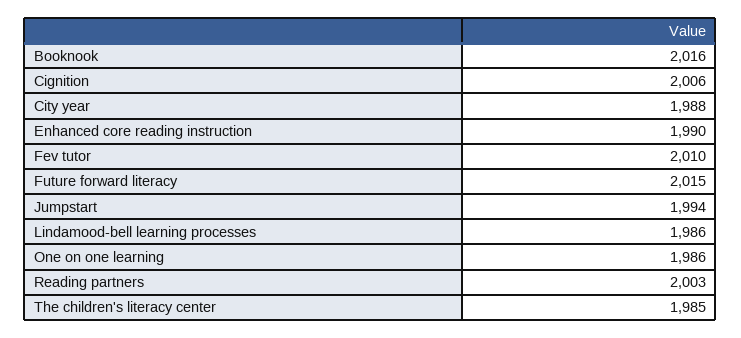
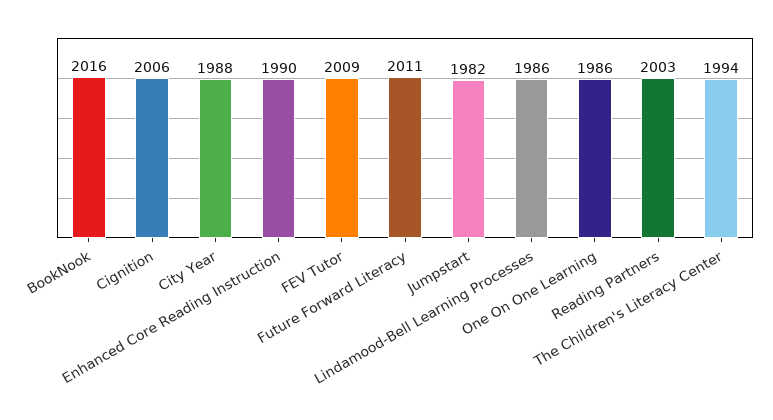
  {
    "Booknook": 2016,
    "Cignition": 2006,
    "City year": 1988,
    "Enhanced core reading instruction": 1990,
-   "Fev tutor": 2010,
+   "Fev tutor": 2009,
-   "Future forward literacy": 2015,
+   "Future forward literacy": 2011,
-   "Jumpstart": 1994,
+   "Jumpstart": 1982,
    "Lindamood-bell learning processes": 1986,
    "One on one learning": 1986,
    "Reading partners": 2003,
-   "The children's literacy center": 1985
+   "The children's literacy center": 1994
  }

